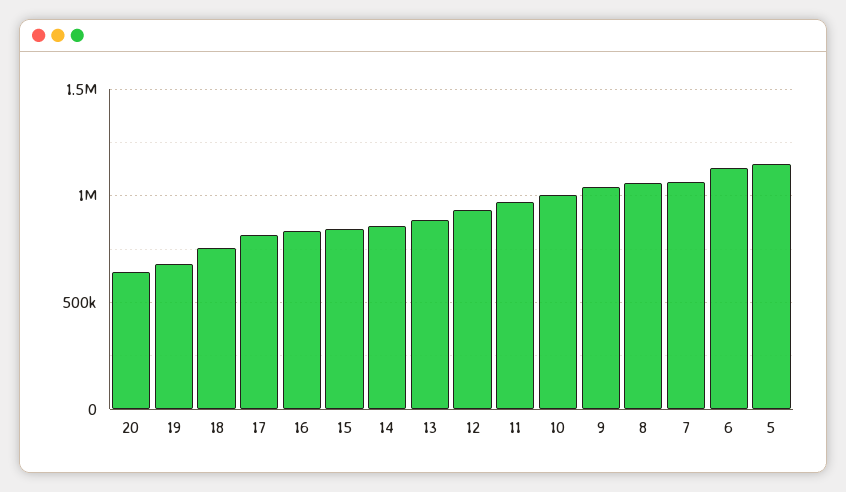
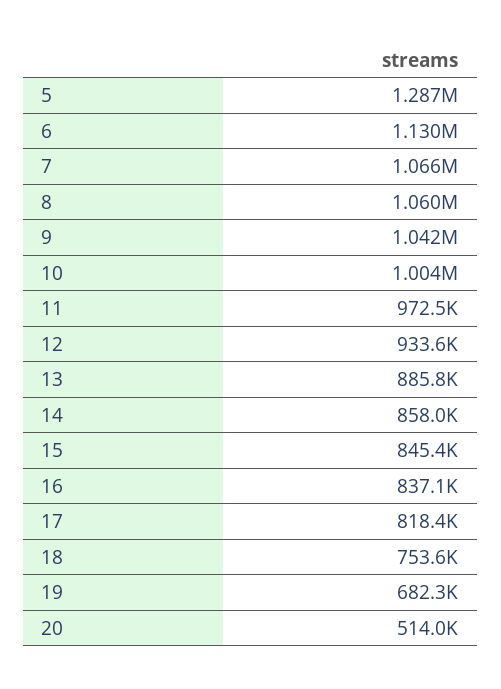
  {
-   "20": 650000,
+   "20": 514000,
    "19": 682300,
    "18": 753600,
    "17": 818400,
    "16": 837100,
    "15": 845400,
    "14": 858000,
    "13": 885800,
    "12": 933600,
    "11": 972500,
    "10": 1004000,
    "9": 1042000,
    "8": 1060000,
    "7": 1066000,
    "6": 1130000,
-   "5": 1150000
+   "5": 1287000
  }

